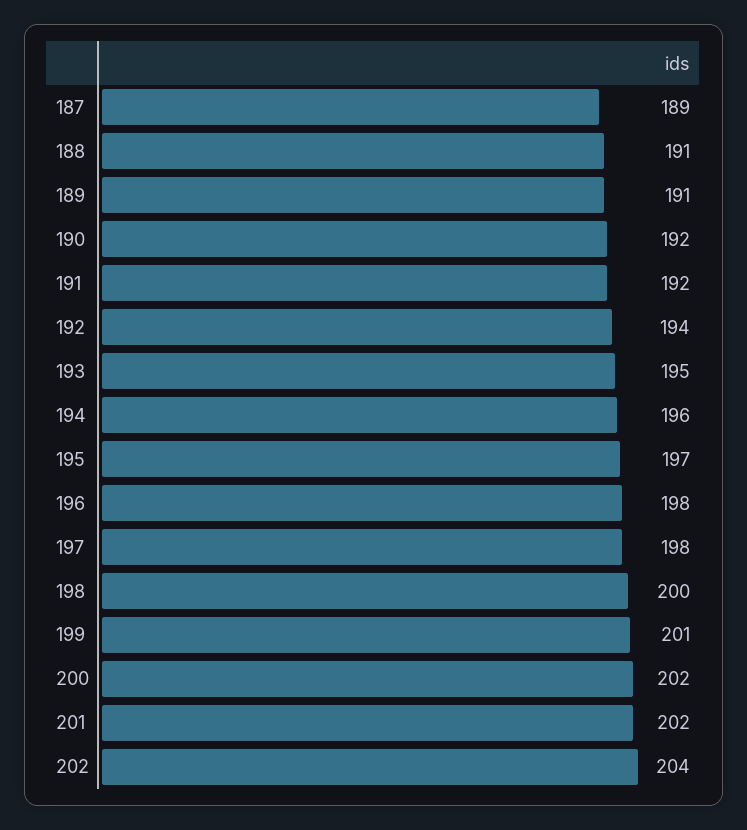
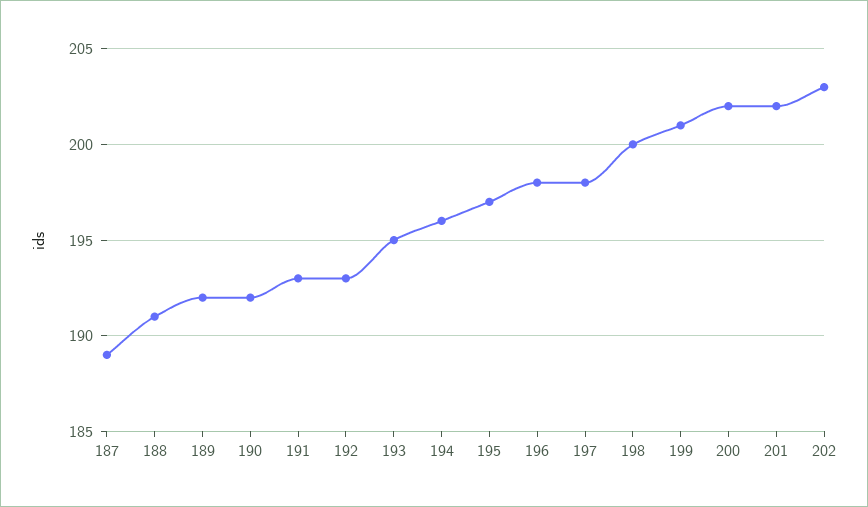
  {
    "187": 189,
    "188": 191,
-   "189": 191,
+   "189": 192,
    "190": 192,
-   "191": 192,
+   "191": 193,
-   "192": 194,
+   "192": 193,
    "193": 195,
    "194": 196,
    "195": 197,
    "196": 198,
    "197": 198,
    "198": 200,
    "199": 201,
    "200": 202,
    "201": 202,
-   "202": 204
+   "202": 203
  }

